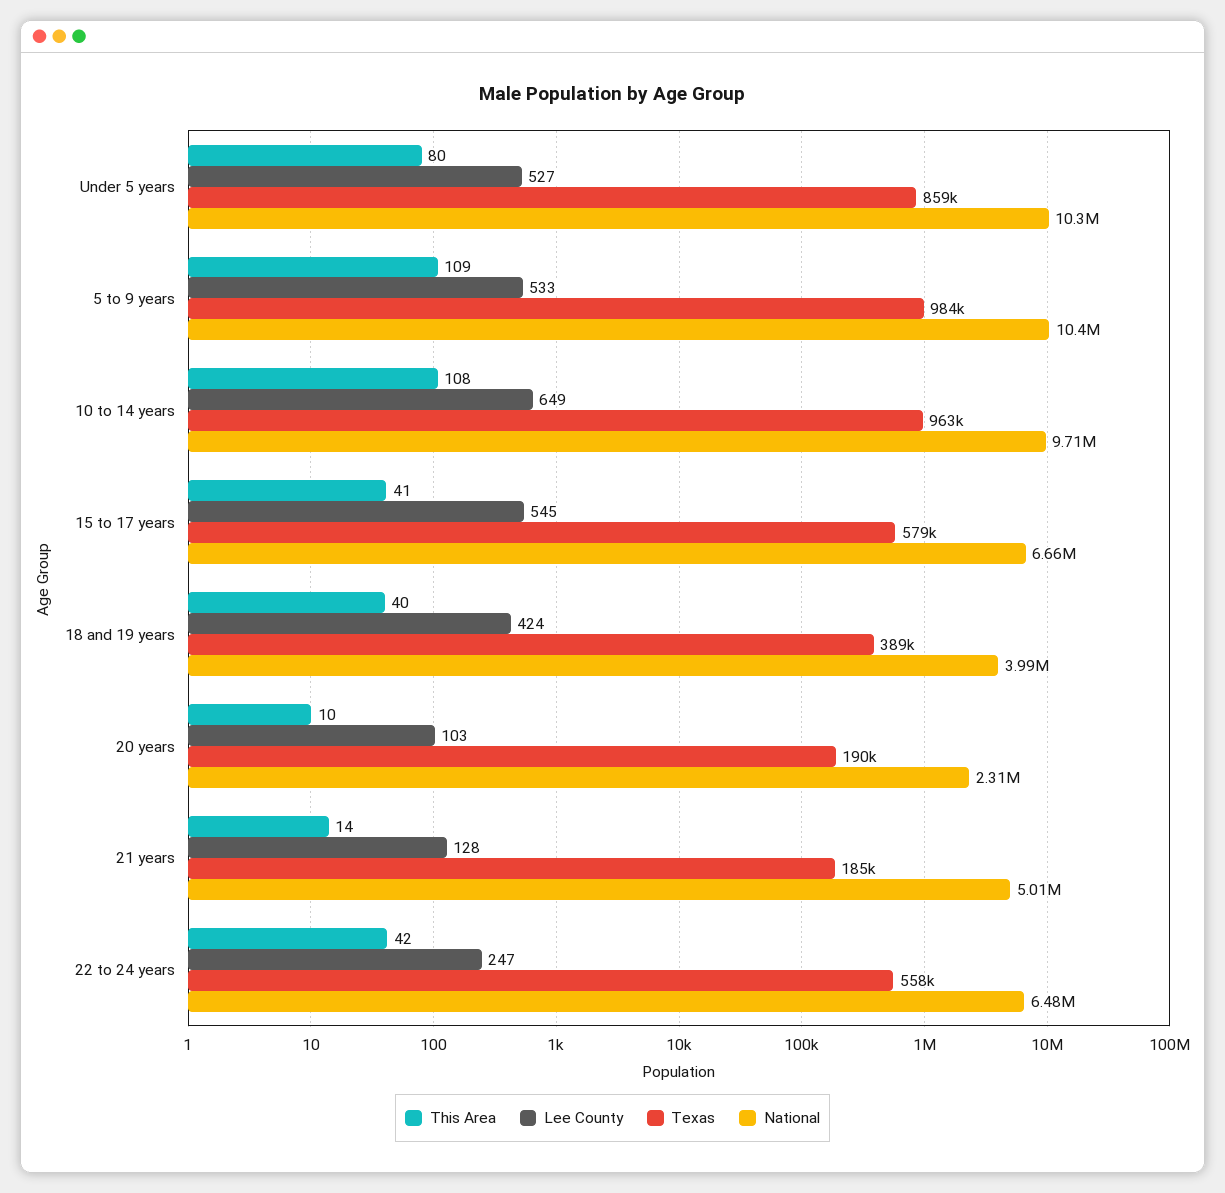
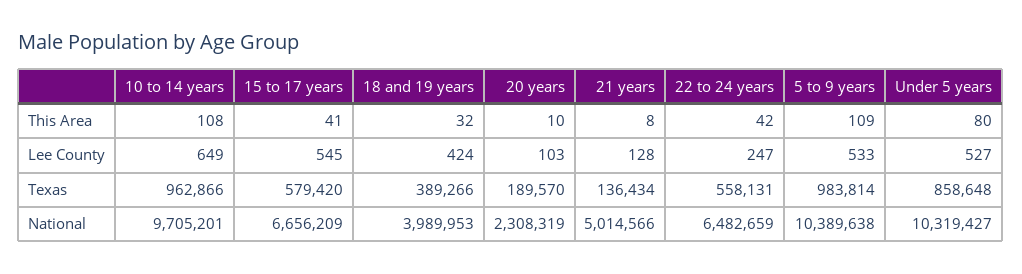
  {
    "This Area": {
      "Under 5 years": 80,
      "5 to 9 years": 109,
      "10 to 14 years": 108,
      "15 to 17 years": 41,
-     "18 and 19 years": 40,
+     "18 and 19 years": 32,
      "20 years": 10,
-     "21 years": 14,
+     "21 years": 8,
      "22 to 24 years": 42
    },
    "Lee County": {
      "Under 5 years": 527,
      "5 to 9 years": 533,
      "10 to 14 years": 649,
      "15 to 17 years": 545,
      "18 and 19 years": 424,
      "20 years": 103,
      "21 years": 128,
      "22 to 24 years": 247
    },
    "Texas": {
      "Under 5 years": 858648,
      "5 to 9 years": 983814,
      "10 to 14 years": 962866,
      "15 to 17 years": 579420,
      "18 and 19 years": 389266,
      "20 years": 189570,
-     "21 years": 185000,
+     "21 years": 136434,
      "22 to 24 years": 558131
    },
    "National": {
      "Under 5 years": 10319427,
      "5 to 9 years": 10389638,
      "10 to 14 years": 9705201,
      "15 to 17 years": 6656209,
      "18 and 19 years": 3989953,
      "20 years": 2308319,
      "21 years": 5014566,
      "22 to 24 years": 6482659
    }
  }

